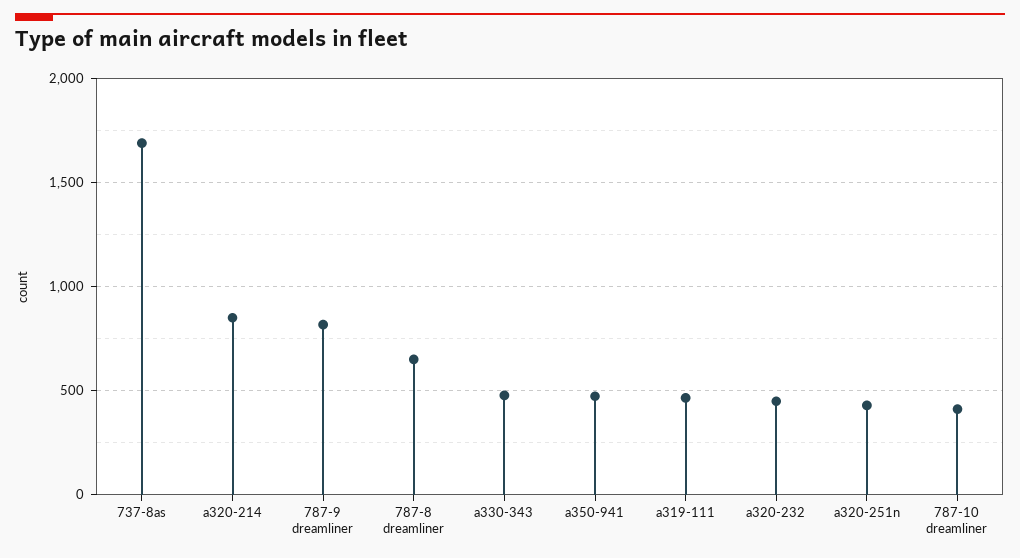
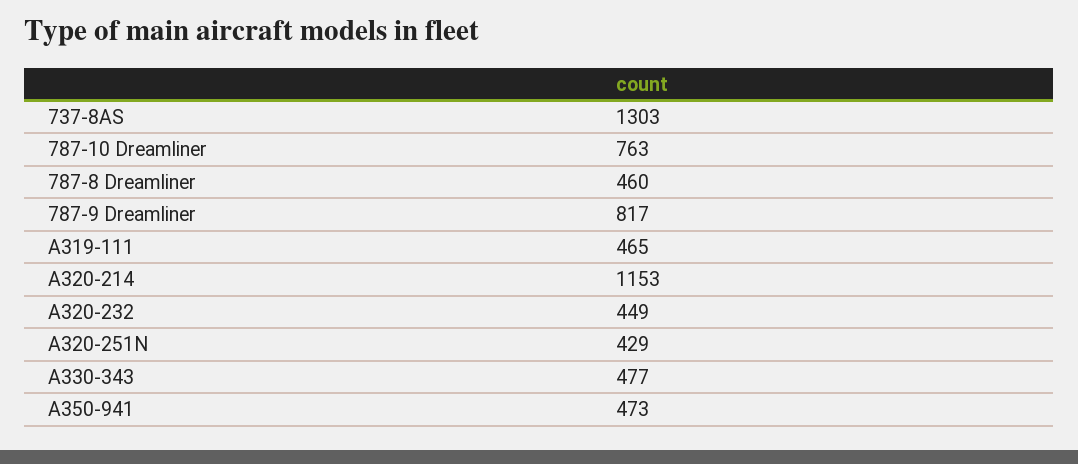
  {
-   "737-8as": 1700,
+   "737-8as": 1303,
-   "a320-214": 850,
+   "a320-214": 1153,
    "787-9 dreamliner": 817,
-   "787-8 dreamliner": 650,
+   "787-8 dreamliner": 460,
    "a330-343": 477,
    "a350-941": 473,
    "a319-111": 465,
    "a320-232": 449,
    "a320-251n": 429,
-   "787-10 dreamliner": 400
+   "787-10 dreamliner": 763
  }

